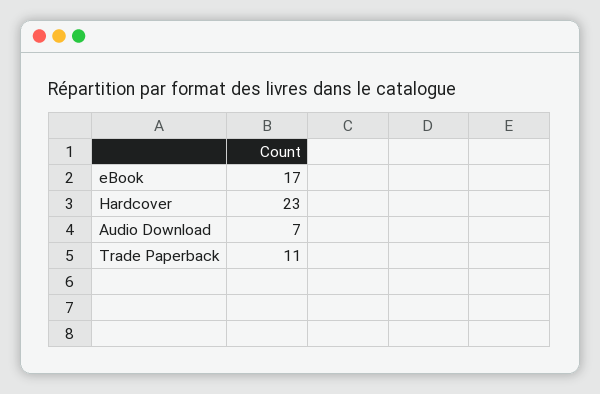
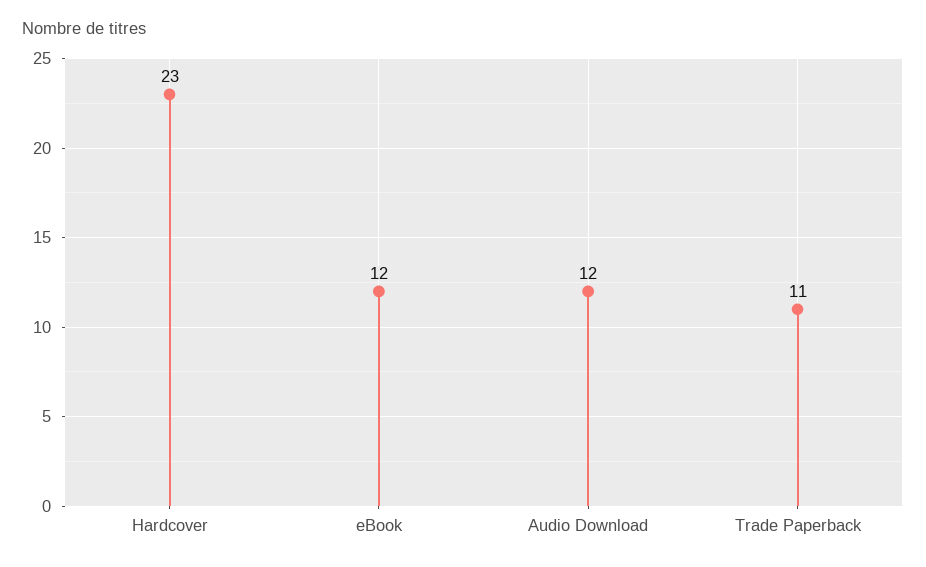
  {
-   "eBook": 17,
+   "eBook": 12,
    "Hardcover": 23,
-   "Audio Download": 7,
+   "Audio Download": 12,
    "Trade Paperback": 11
  }

